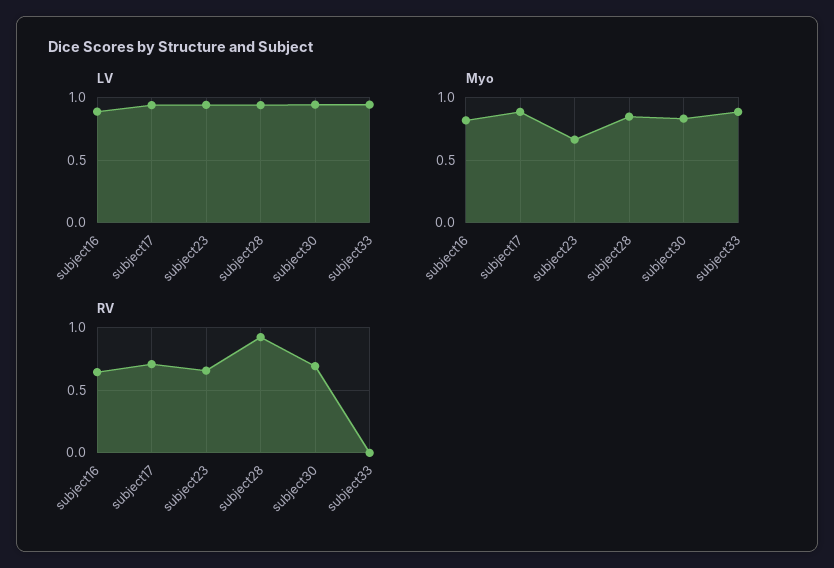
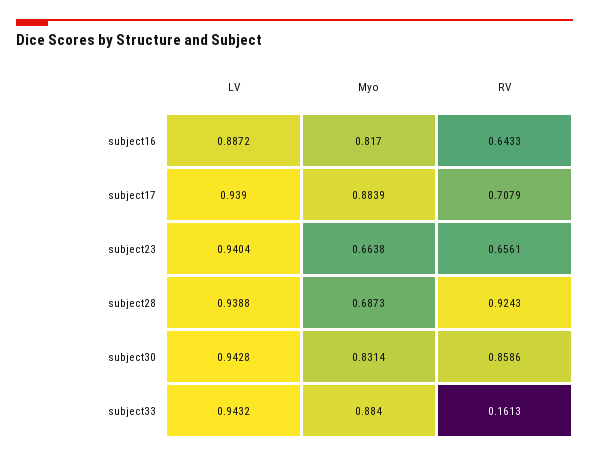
  {
    "LV": {
      "subject16": 0.8872,
      "subject17": 0.939,
      "subject23": 0.9404,
      "subject28": 0.9388,
      "subject30": 0.9428,
      "subject33": 0.9432
    },
    "Myo": {
      "subject16": 0.817,
      "subject17": 0.8839,
      "subject23": 0.6638,
-     "subject28": 0.85,
+     "subject28": 0.6873,
      "subject30": 0.8314,
      "subject33": 0.884
    },
    "RV": {
      "subject16": 0.6433,
      "subject17": 0.7079,
      "subject23": 0.6561,
      "subject28": 0.9243,
-     "subject30": 0.7,
+     "subject30": 0.8586,
-     "subject33": 0
+     "subject33": 0.1613
    }
  }

